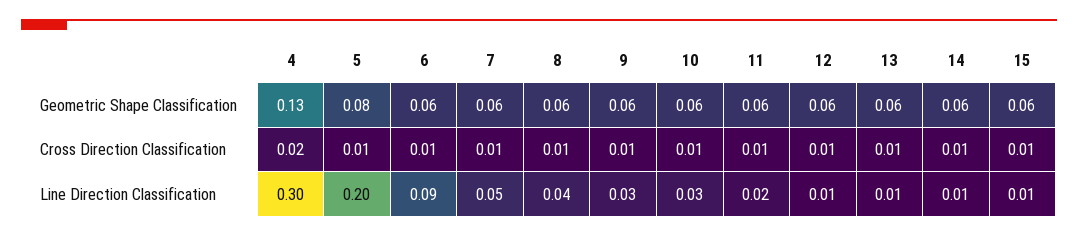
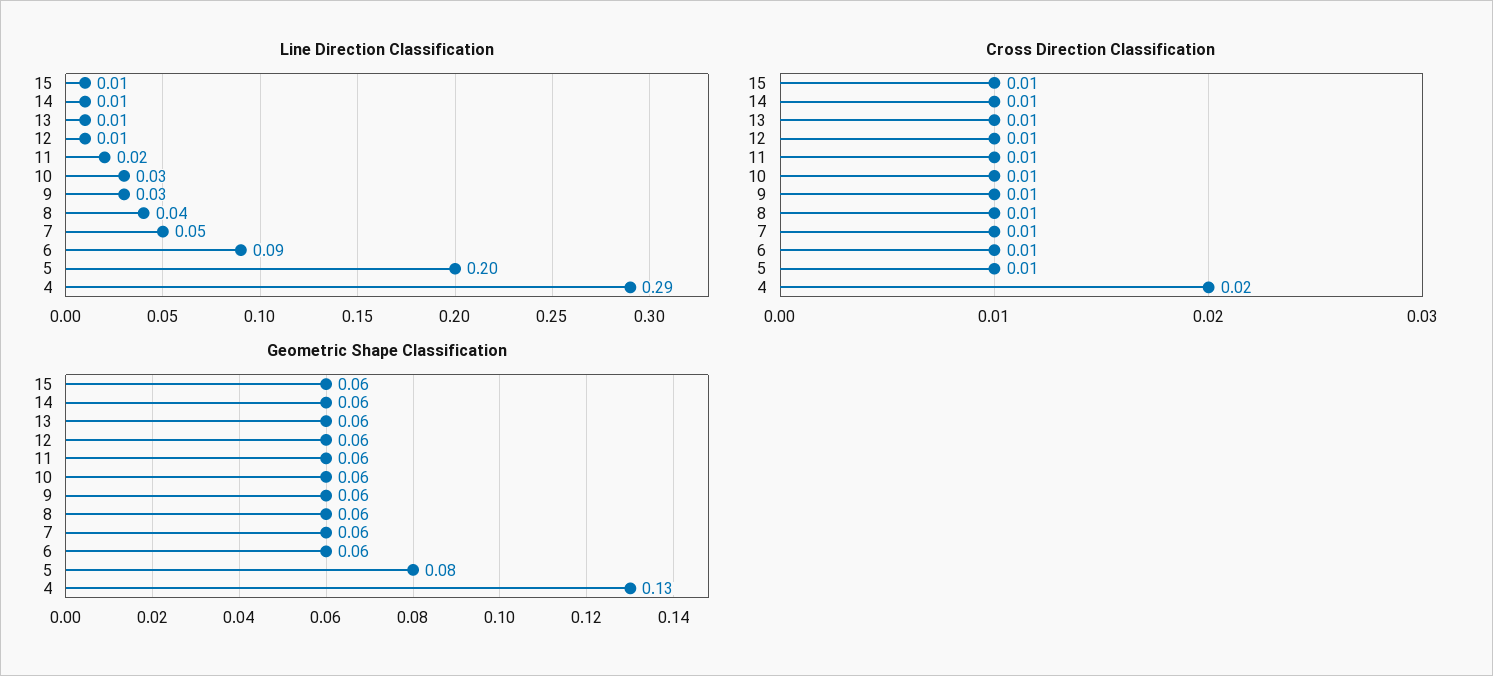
  {
    "Geometric Shape Classification": {
      "4": 0.13,
      "5": 0.08,
      "6": 0.06,
      "7": 0.06,
      "8": 0.06,
      "9": 0.06,
      "10": 0.06,
      "11": 0.06,
      "12": 0.06,
      "13": 0.06,
      "14": 0.06,
      "15": 0.06
    },
    "Cross Direction Classification": {
      "4": 0.02,
      "5": 0.01,
      "6": 0.01,
      "7": 0.01,
      "8": 0.01,
      "9": 0.01,
      "10": 0.01,
      "11": 0.01,
      "12": 0.01,
      "13": 0.01,
      "14": 0.01,
      "15": 0.01
    },
    "Line Direction Classification": {
-     "4": 0.3,
+     "4": 0.29,
      "5": 0.2,
      "6": 0.09,
      "7": 0.05,
      "8": 0.04,
      "9": 0.03,
      "10": 0.03,
      "11": 0.02,
      "12": 0.01,
      "13": 0.01,
      "14": 0.01,
      "15": 0.01
    }
  }

